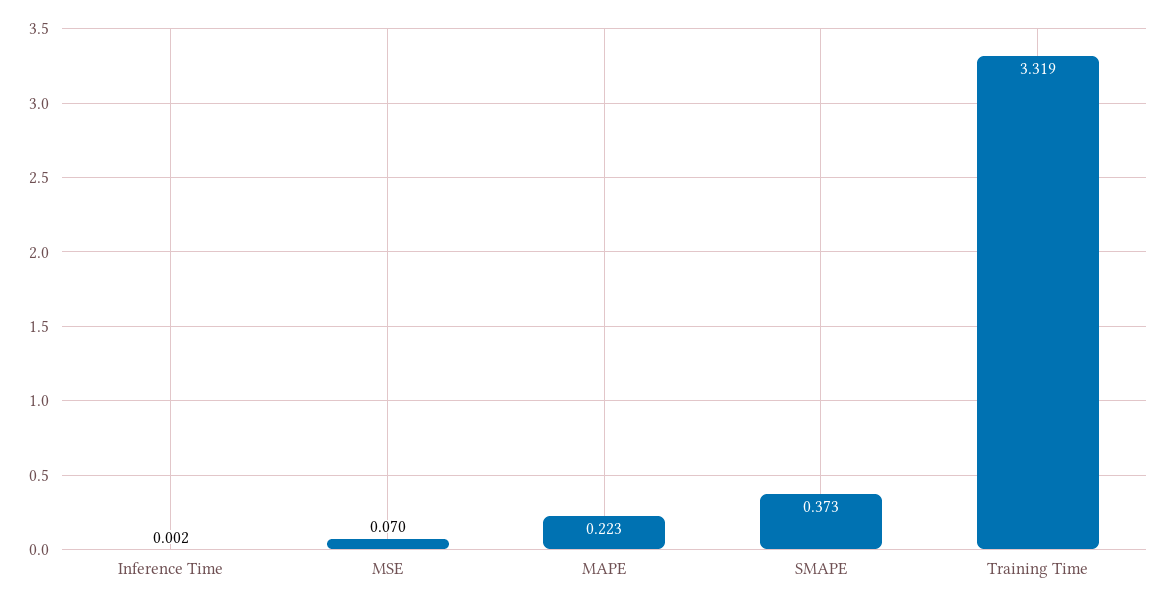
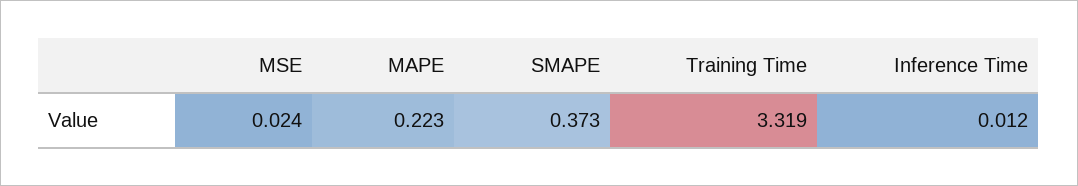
  {
-   "Inference Time": 0.002,
+   "Inference Time": 0.012,
-   "MSE": 0.07,
+   "MSE": 0.024,
    "MAPE": 0.223,
    "SMAPE": 0.373,
    "Training Time": 3.319
  }

